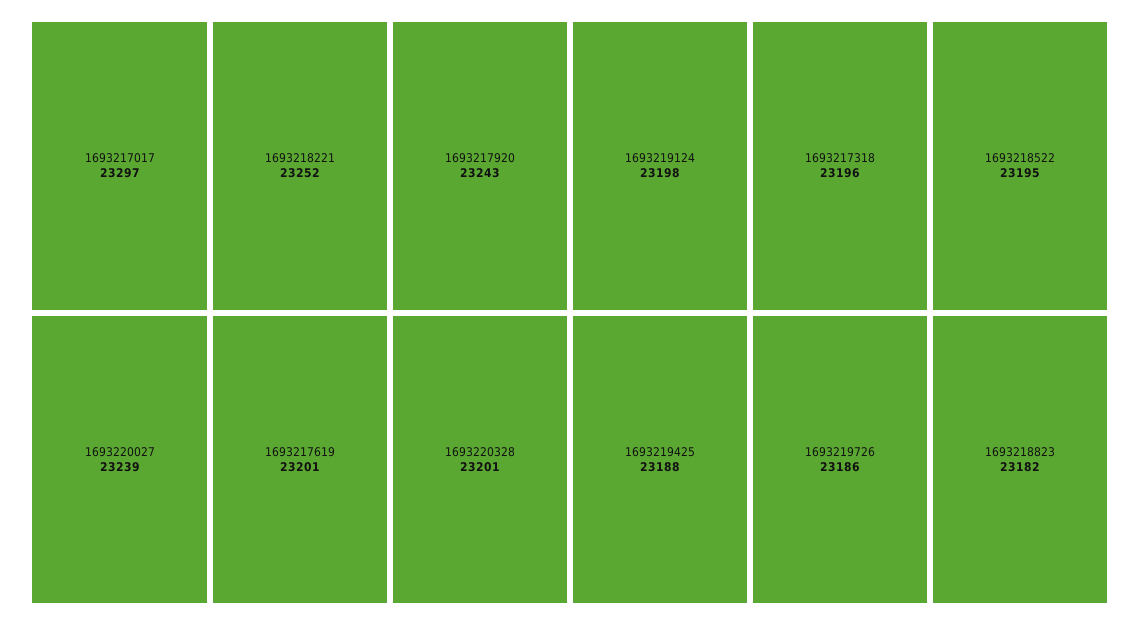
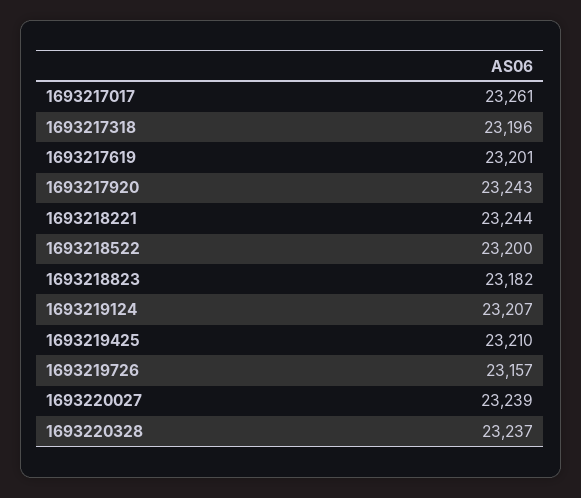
  {
-   "1693217017": 23297,
+   "1693217017": 23261,
-   "1693218221": 23252,
+   "1693218221": 23244,
    "1693217920": 23243,
    "1693220027": 23239,
    "1693217619": 23201,
-   "1693220328": 23201,
+   "1693220328": 23237,
-   "1693219124": 23198,
+   "1693219124": 23207,
    "1693217318": 23196,
-   "1693218522": 23195,
+   "1693218522": 23200,
-   "1693219425": 23188,
+   "1693219425": 23210,
-   "1693219726": 23186,
+   "1693219726": 23157,
    "1693218823": 23182
  }

